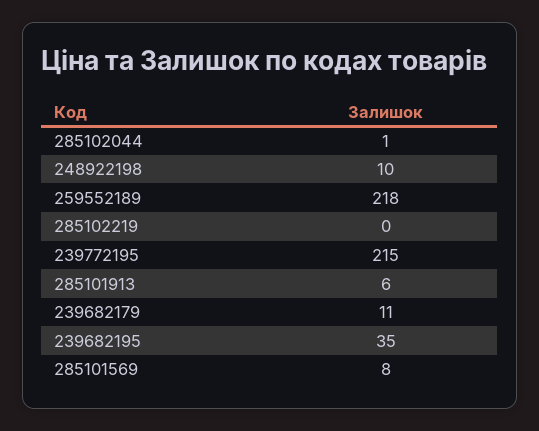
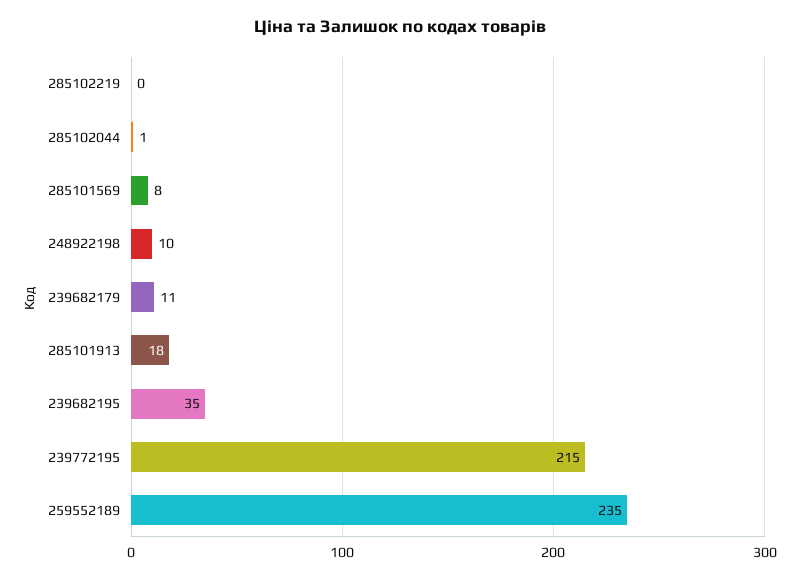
  {
    "285102044": 1,
    "248922198": 10,
-   "259552189": 218,
+   "259552189": 235,
    "285102219": 0,
    "239772195": 215,
-   "285101913": 6,
+   "285101913": 18,
    "239682179": 11,
    "239682195": 35,
    "285101569": 8
  }

